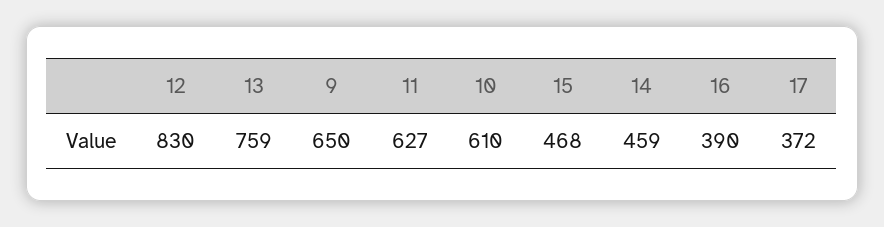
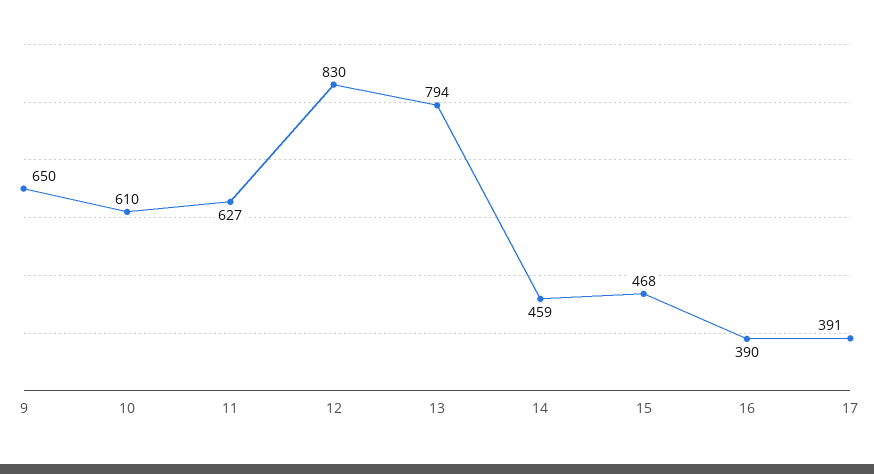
  {
    "12": 830,
-   "13": 759,
+   "13": 794,
    "9": 650,
    "11": 627,
    "10": 610,
    "15": 468,
    "14": 459,
    "16": 390,
-   "17": 372
+   "17": 391
  }

